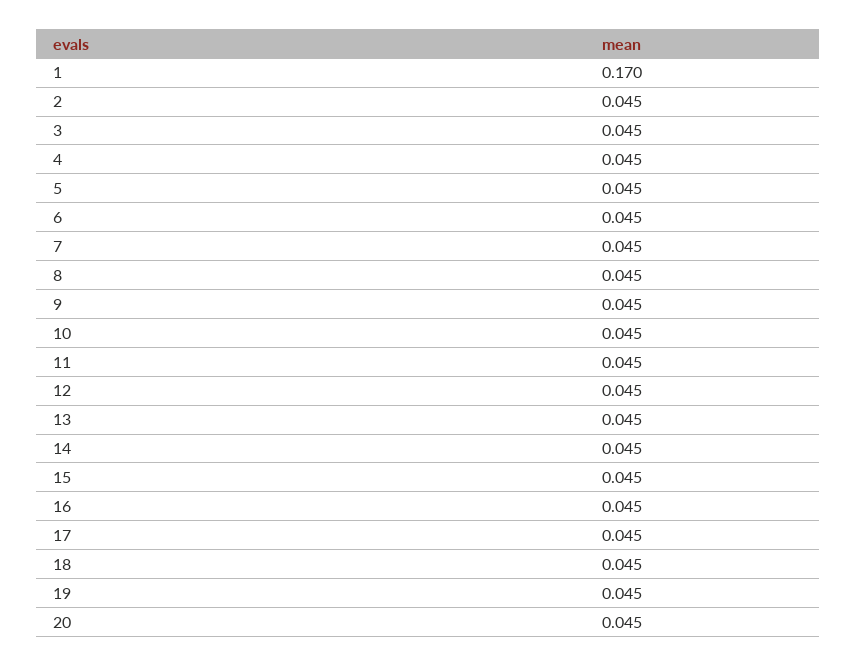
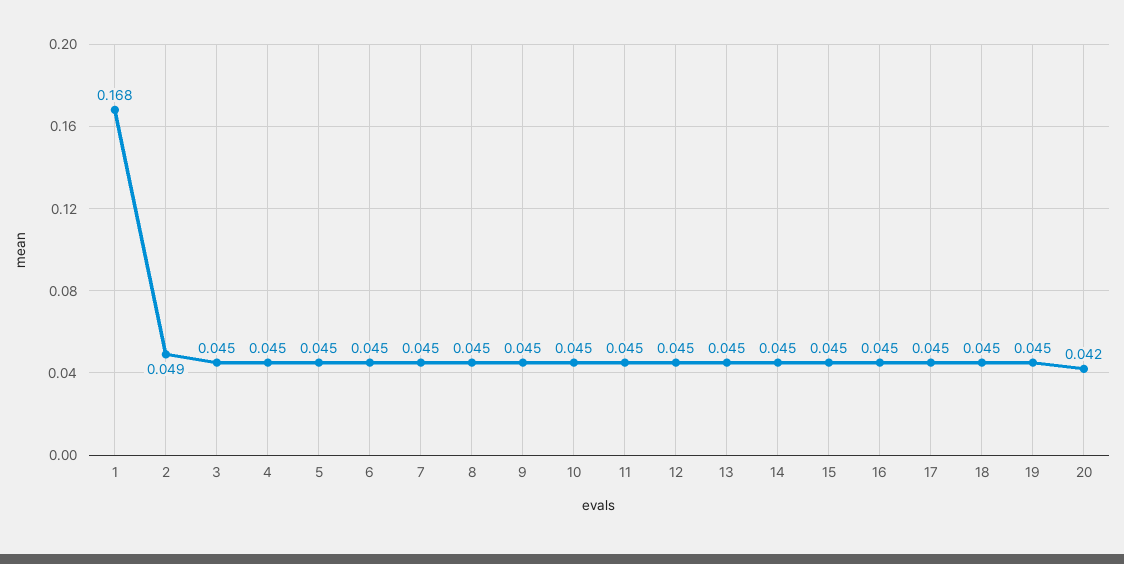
  {
-   "1": 0.17,
+   "1": 0.168,
-   "2": 0.045,
+   "2": 0.049,
    "3": 0.045,
    "4": 0.045,
    "5": 0.045,
    "6": 0.045,
    "7": 0.045,
    "8": 0.045,
    "9": 0.045,
    "10": 0.045,
    "11": 0.045,
    "12": 0.045,
    "13": 0.045,
    "14": 0.045,
    "15": 0.045,
    "16": 0.045,
    "17": 0.045,
    "18": 0.045,
    "19": 0.045,
-   "20": 0.045
+   "20": 0.042
  }

